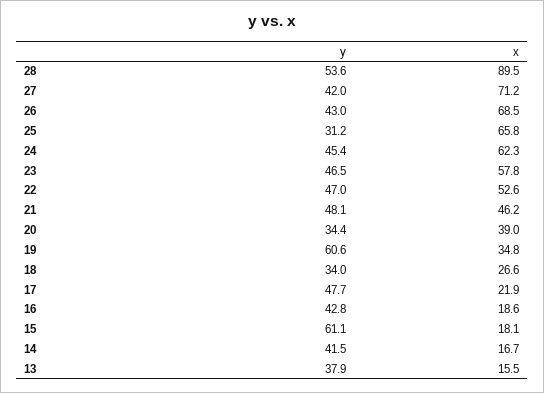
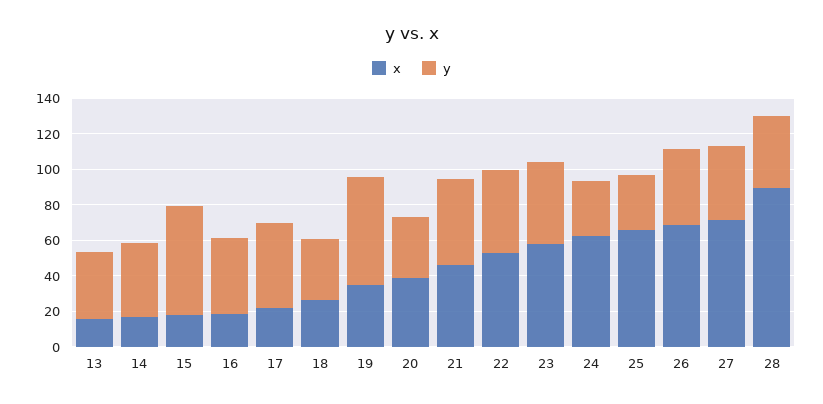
  {
    "y": {
-     "28": 53.6,
+     "28": 40,
      "27": 42,
      "26": 43,
      "25": 31.2,
-     "24": 45.4,
+     "24": 30,
      "23": 46.5,
      "22": 47,
      "21": 48.1,
      "20": 34.4,
      "19": 60.6,
      "18": 34,
      "17": 47.7,
      "16": 42.8,
      "15": 61.1,
      "14": 41.5,
      "13": 37.9
    },
    "x": {
      "28": 89.5,
      "27": 71.2,
      "26": 68.5,
      "25": 65.8,
      "24": 62.3,
      "23": 57.8,
      "22": 52.6,
      "21": 46.2,
      "20": 39,
      "19": 34.8,
      "18": 26.6,
      "17": 21.9,
      "16": 18.6,
      "15": 18.1,
      "14": 16.7,
      "13": 15.5
    }
  }

